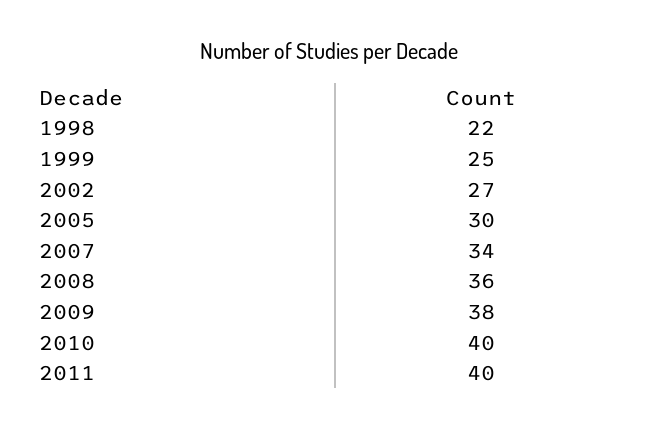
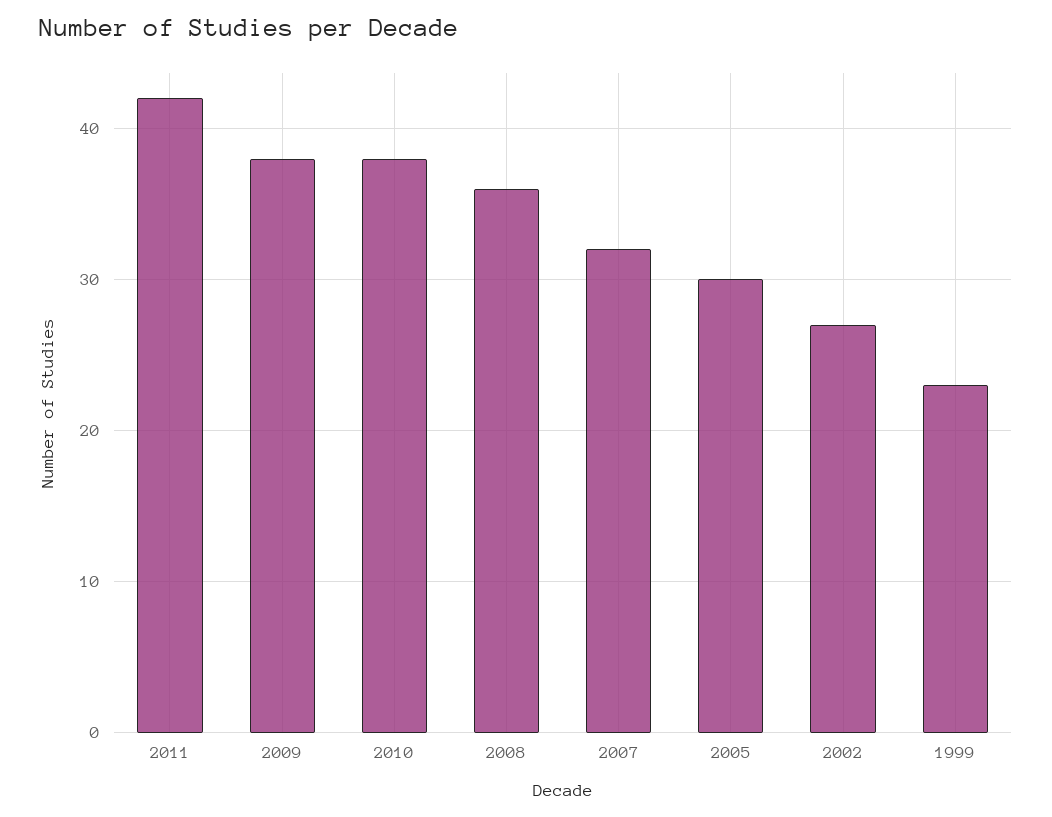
  {
-   "1998": 22,
-   "1999": 25,
+   "1999": 23,
    "2002": 27,
    "2005": 30,
-   "2007": 34,
+   "2007": 32,
    "2008": 36,
    "2009": 38,
-   "2010": 40,
+   "2010": 38,
-   "2011": 40
+   "2011": 42
  }

